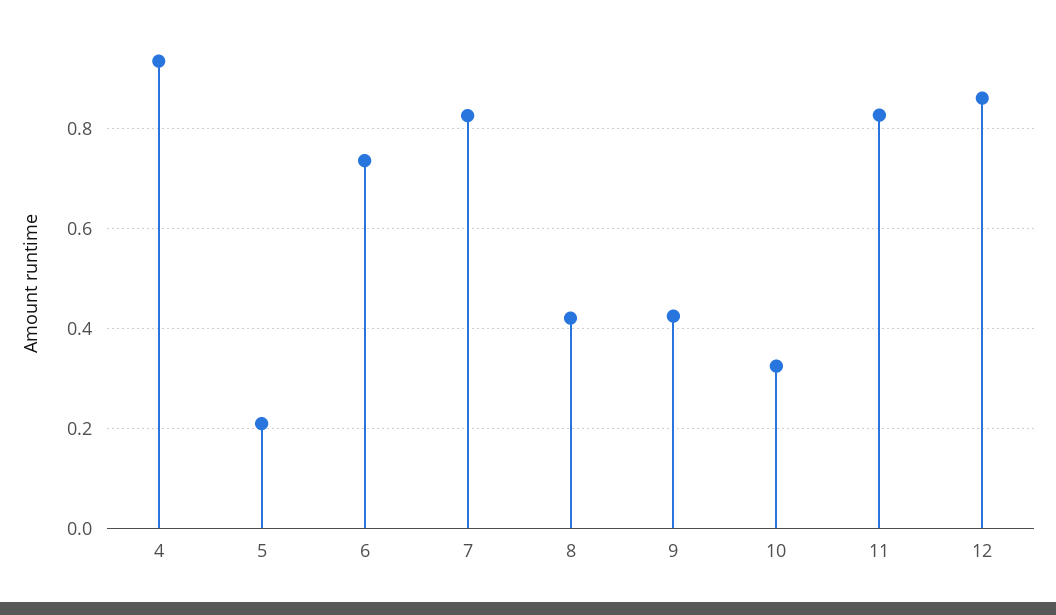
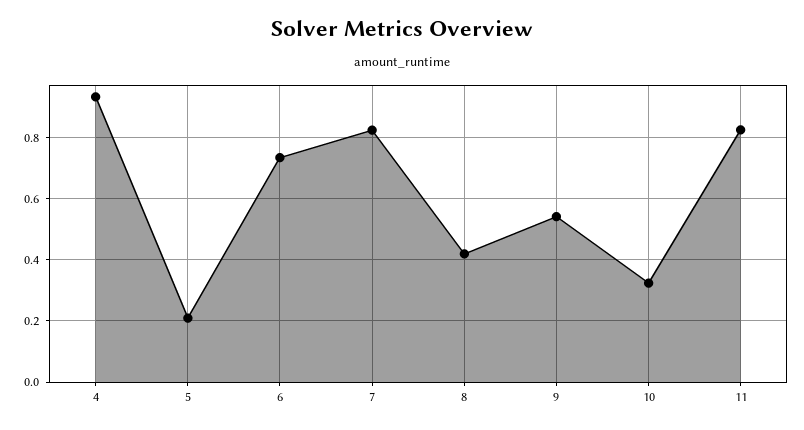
  {
    "4": 0.94,
    "5": 0.2,
    "6": 0.74,
    "7": 0.82,
    "8": 0.42,
-   "9": 0.42,
+   "9": 0.54,
    "10": 0.32,
-   "11": 0.82,
+   "11": 0.82
-   "12": 0.86
  }

